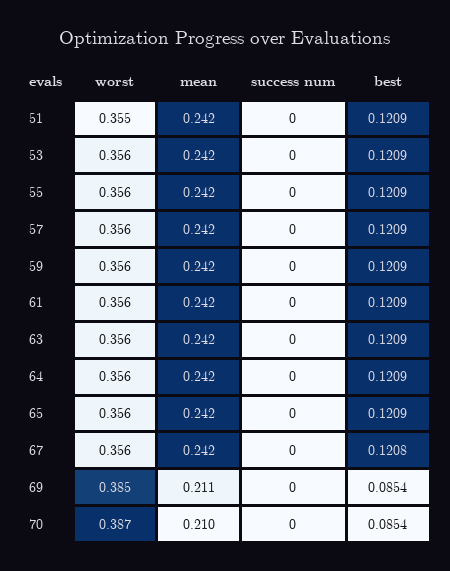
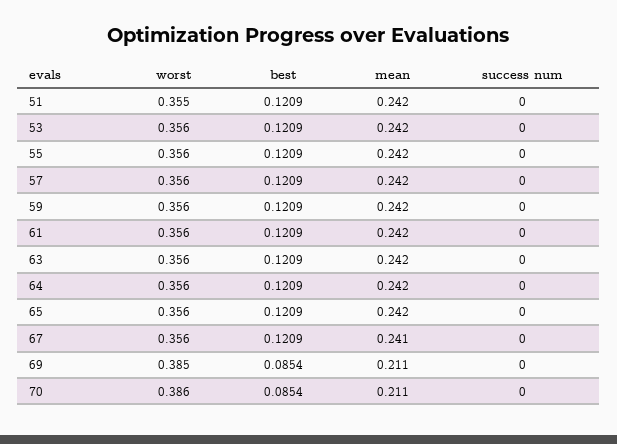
  {
    "worst": {
      "51": 0.355,
      "53": 0.356,
      "55": 0.356,
      "57": 0.356,
      "59": 0.356,
      "61": 0.356,
      "63": 0.356,
      "64": 0.356,
      "65": 0.356,
      "67": 0.356,
      "69": 0.385,
-     "70": 0.387
+     "70": 0.386
    },
    "mean": {
      "51": 0.242,
      "53": 0.242,
      "55": 0.242,
      "57": 0.242,
      "59": 0.242,
      "61": 0.242,
      "63": 0.242,
      "64": 0.242,
      "65": 0.242,
-     "67": 0.242,
+     "67": 0.241,
      "69": 0.211,
-     "70": 0.21
+     "70": 0.211
    },
    "success num": {
      "51": 0,
      "53": 0,
      "55": 0,
      "57": 0,
      "59": 0,
      "61": 0,
      "63": 0,
      "64": 0,
      "65": 0,
      "67": 0,
      "69": 0,
      "70": 0
    },
    "best": {
      "51": 0.1209,
      "53": 0.1209,
      "55": 0.1209,
      "57": 0.1209,
      "59": 0.1209,
      "61": 0.1209,
      "63": 0.1209,
      "64": 0.1209,
      "65": 0.1209,
-     "67": 0.1208,
+     "67": 0.1209,
      "69": 0.0854,
      "70": 0.0854
    }
  }

